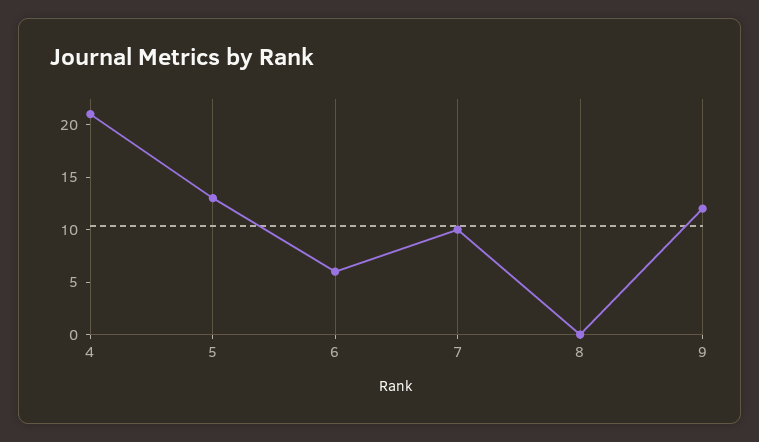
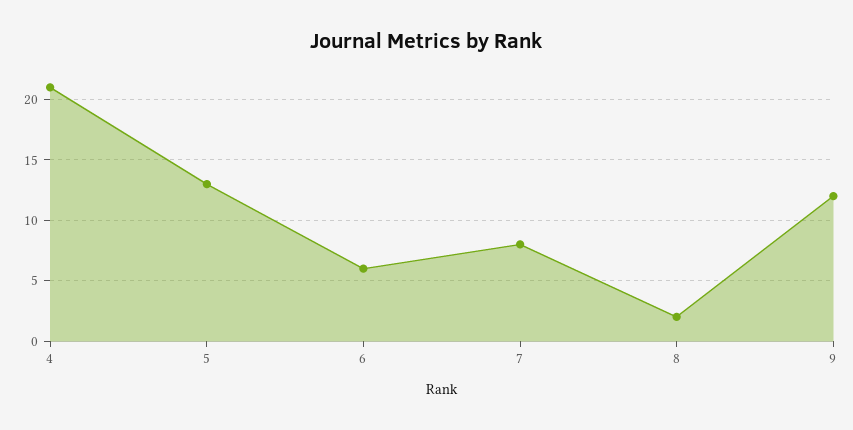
  {
    "4": 21,
    "5": 13,
    "6": 6,
-   "7": 10,
+   "7": 8,
-   "8": 0,
+   "8": 2,
    "9": 12
  }

